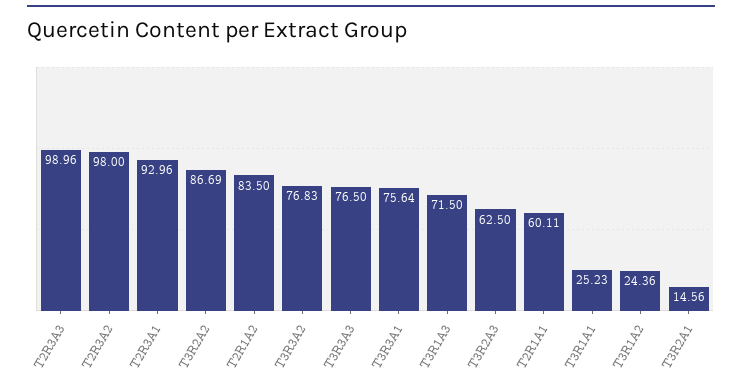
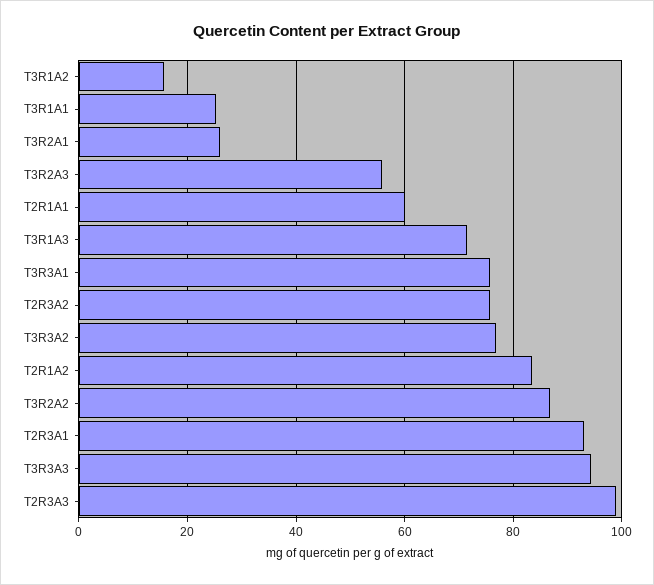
  {
    "T2R3A3": 98.96,
-   "T2R3A2": 98,
+   "T2R3A2": 76,
    "T2R3A1": 92.96,
    "T3R2A2": 86.69,
    "T2R1A2": 83.5,
    "T3R3A2": 76.83,
-   "T3R3A3": 76.5,
+   "T3R3A3": 94,
    "T3R3A1": 75.64,
    "T3R1A3": 71.5,
-   "T3R2A3": 62.5,
+   "T3R2A3": 56,
    "T2R1A1": 60.11,
    "T3R1A1": 25.23,
-   "T3R1A2": 24.36,
+   "T3R1A2": 16,
-   "T3R2A1": 14.56
+   "T3R2A1": 26
  }

